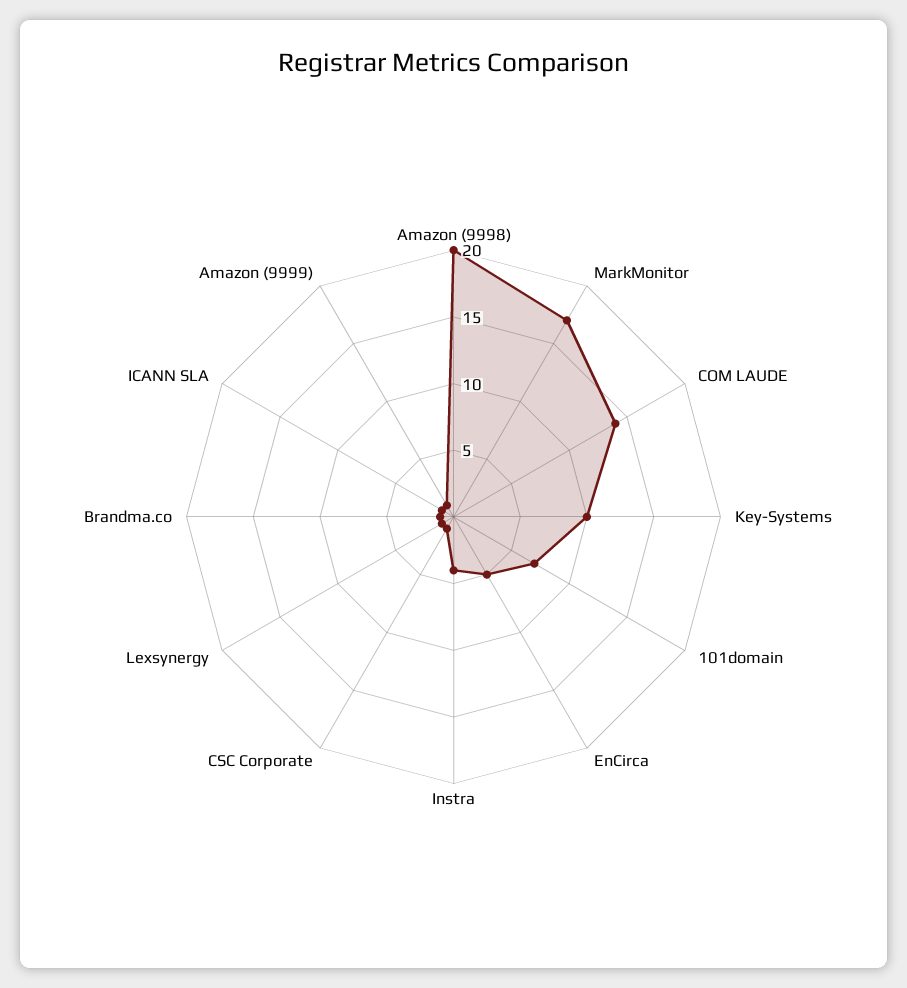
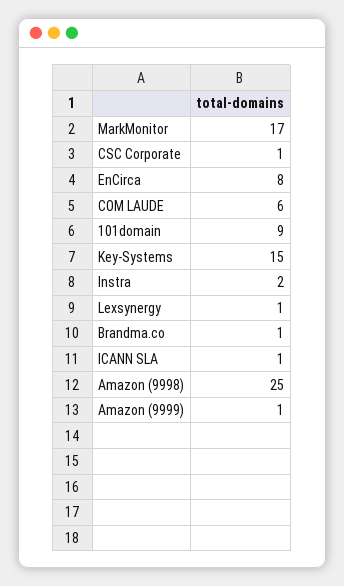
  {
-   "Amazon (9998)": 20,
+   "Amazon (9998)": 25,
    "MarkMonitor": 17,
-   "COM LAUDE": 14,
+   "COM LAUDE": 6,
-   "Key-Systems": 10,
+   "Key-Systems": 15,
-   "101domain": 7,
+   "101domain": 9,
-   "EnCirca": 5,
+   "EnCirca": 8,
-   "Instra": 4,
+   "Instra": 2,
    "CSC Corporate": 1,
    "Lexsynergy": 1,
    "Brandma.co": 1,
    "ICANN SLA": 1,
    "Amazon (9999)": 1
  }

